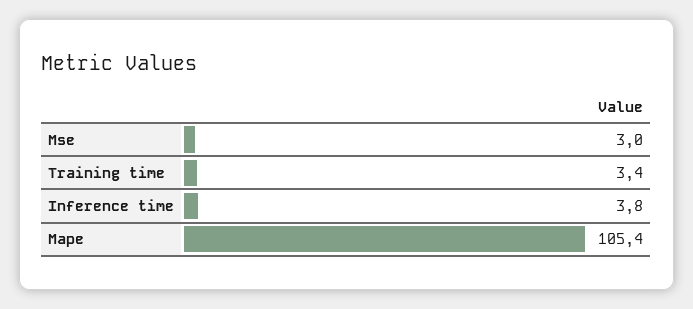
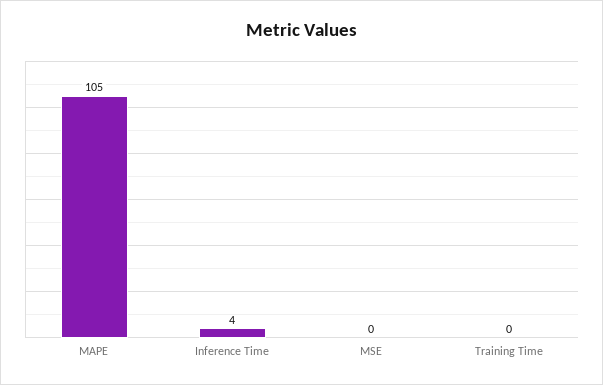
  {
-   "Mse": 3,
+   "Mse": 0,
-   "Training time": 3.4,
+   "Training time": 0,
    "Inference time": 3.8,
    "Mape": 105.4
  }

